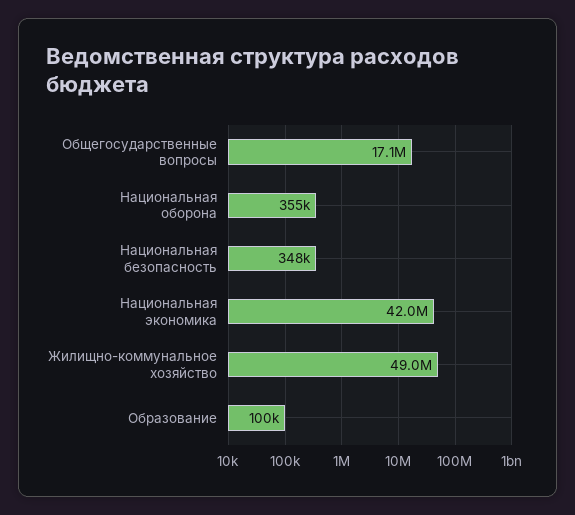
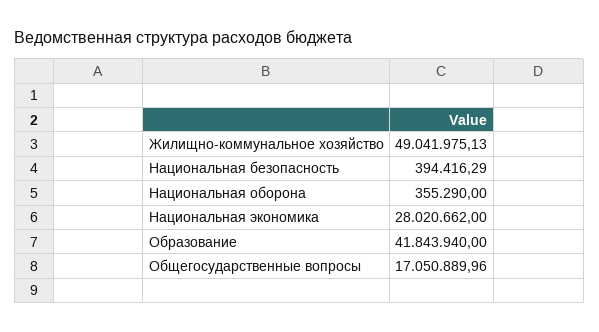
  {
    "Общегосударственные вопросы": 17050889.96,
    "Национальная оборона": 355290,
-   "Национальная безопасность": 348000,
+   "Национальная безопасность": 394416.29,
-   "Национальная экономика": 42000000,
+   "Национальная экономика": 28020662,
    "Жилищно-коммунальное хозяйство": 49041975.13,
-   "Образование": 100000
+   "Образование": 41843940
  }

